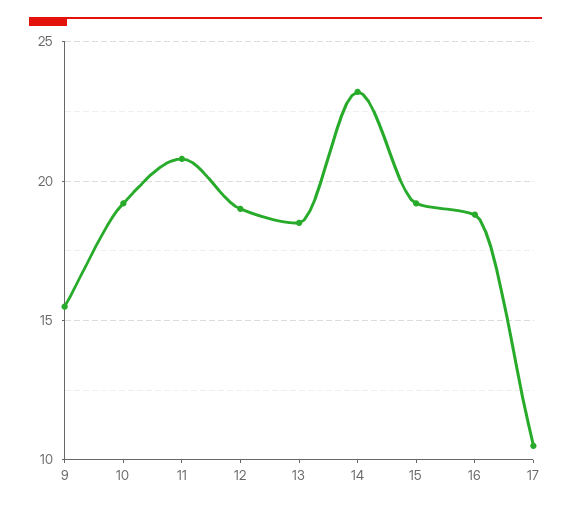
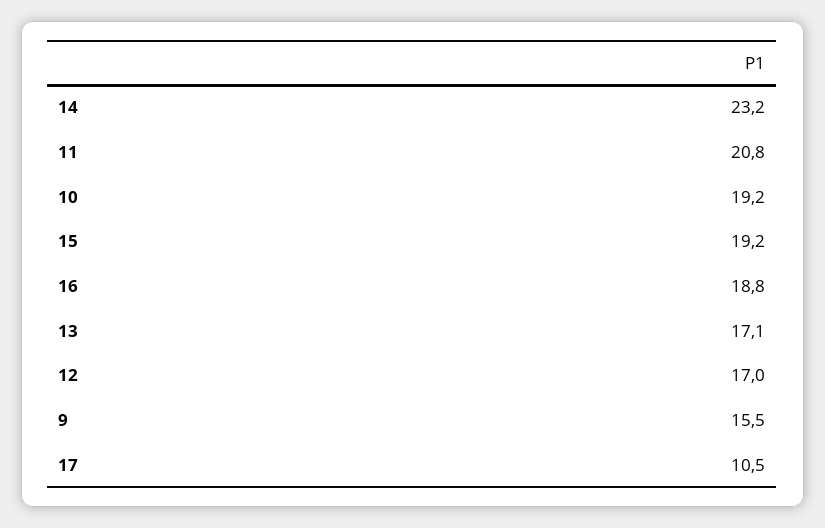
  {
    "9": 15.5,
    "10": 19.2,
    "11": 20.8,
-   "12": 19,
+   "12": 17,
-   "13": 18.5,
+   "13": 17.1,
    "14": 23.2,
    "15": 19.2,
    "16": 18.8,
    "17": 10.5
  }

